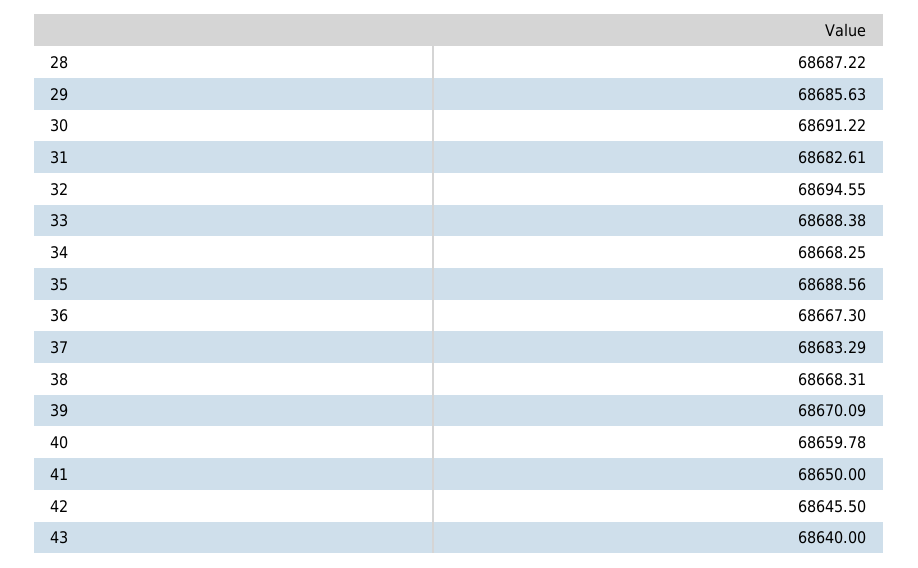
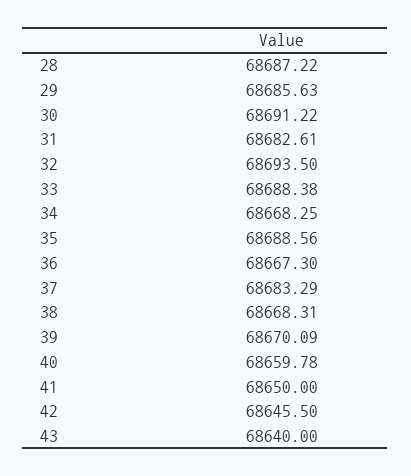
  {
    "28": 68687.22,
    "29": 68685.63,
    "30": 68691.22,
    "31": 68682.61,
-   "32": 68694.55,
+   "32": 68693.5,
    "33": 68688.38,
    "34": 68668.25,
    "35": 68688.56,
    "36": 68667.3,
    "37": 68683.29,
    "38": 68668.31,
    "39": 68670.09,
    "40": 68659.78,
    "41": 68650,
    "42": 68645.5,
    "43": 68640
  }

